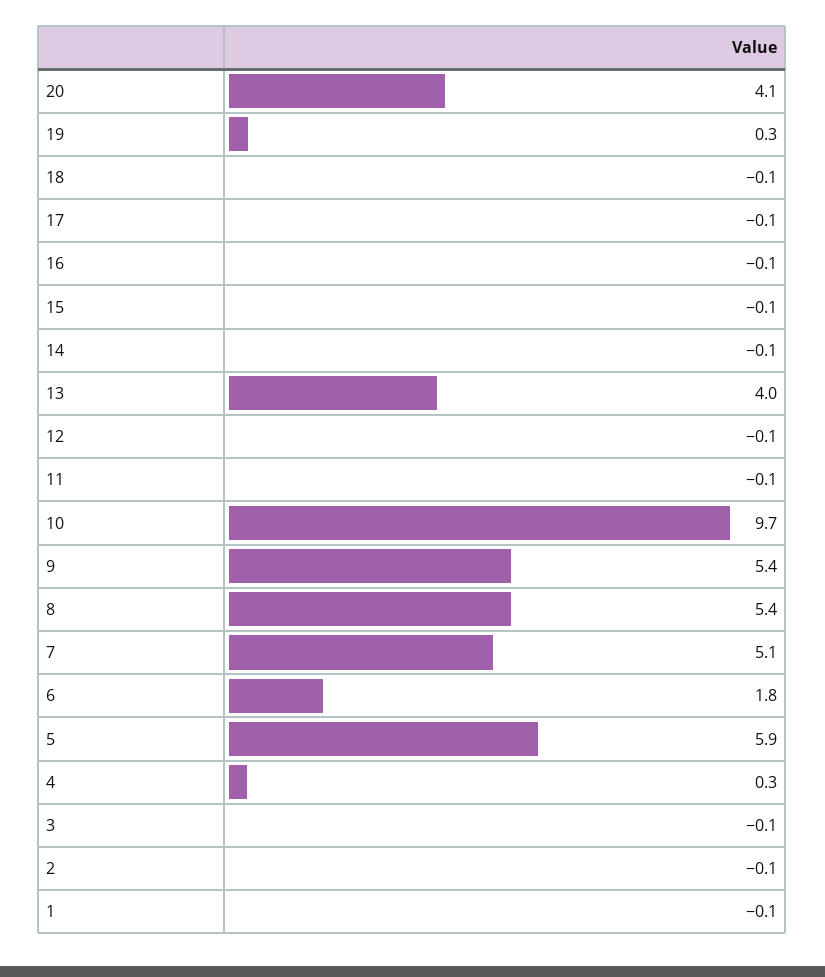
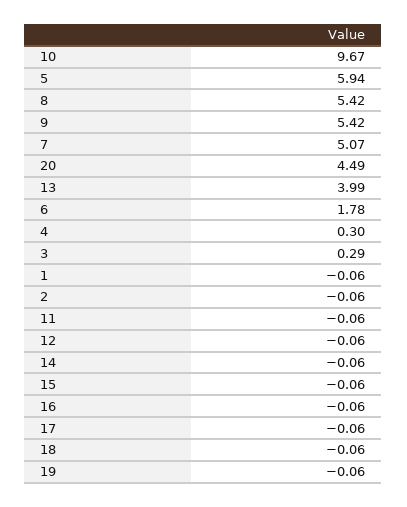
  {
-   "20": 4.1,
+   "20": 4.49,
-   "19": 0.3,
+   "19": -0.06,
    "18": -0.06,
    "17": -0.06,
    "16": -0.06,
    "15": -0.06,
    "14": -0.06,
    "13": 3.99,
    "12": -0.06,
    "11": -0.06,
    "10": 9.67,
    "9": 5.42,
    "8": 5.42,
    "7": 5.07,
    "6": 1.78,
    "5": 5.94,
    "4": 0.3,
-   "3": -0.1,
+   "3": 0.29,
    "2": -0.06,
    "1": -0.06
  }

